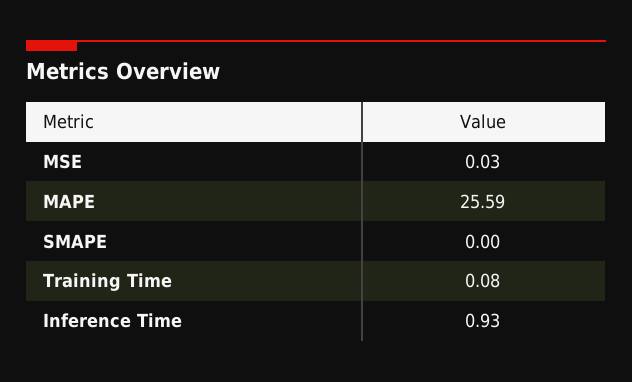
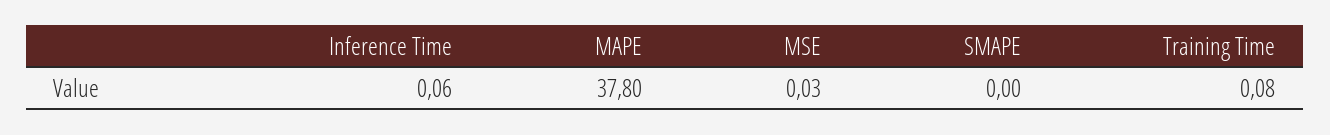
  {
    "MSE": 0.03,
-   "MAPE": 25.59,
+   "MAPE": 37.8,
    "SMAPE": 0,
    "Training Time": 0.08,
-   "Inference Time": 0.93
+   "Inference Time": 0.06
  }

